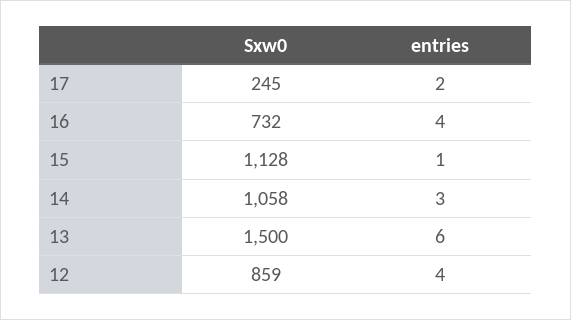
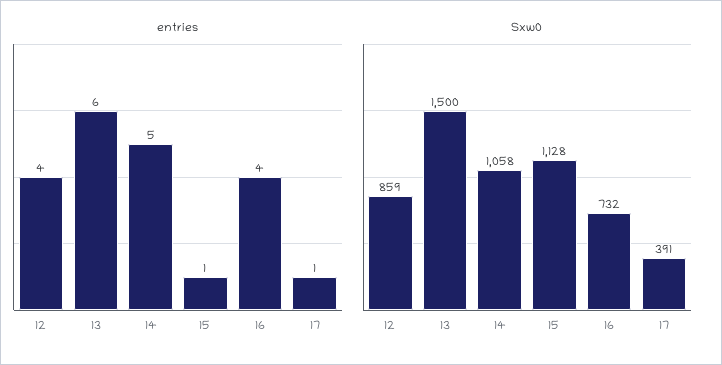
  {
    "Sxw0": {
-     "17": 245,
+     "17": 391,
      "16": 732,
      "15": 1128,
      "14": 1058,
      "13": 1500,
      "12": 859
    },
    "entries": {
-     "17": 2,
+     "17": 1,
      "16": 4,
      "15": 1,
-     "14": 3,
+     "14": 5,
      "13": 6,
      "12": 4
    }
  }

